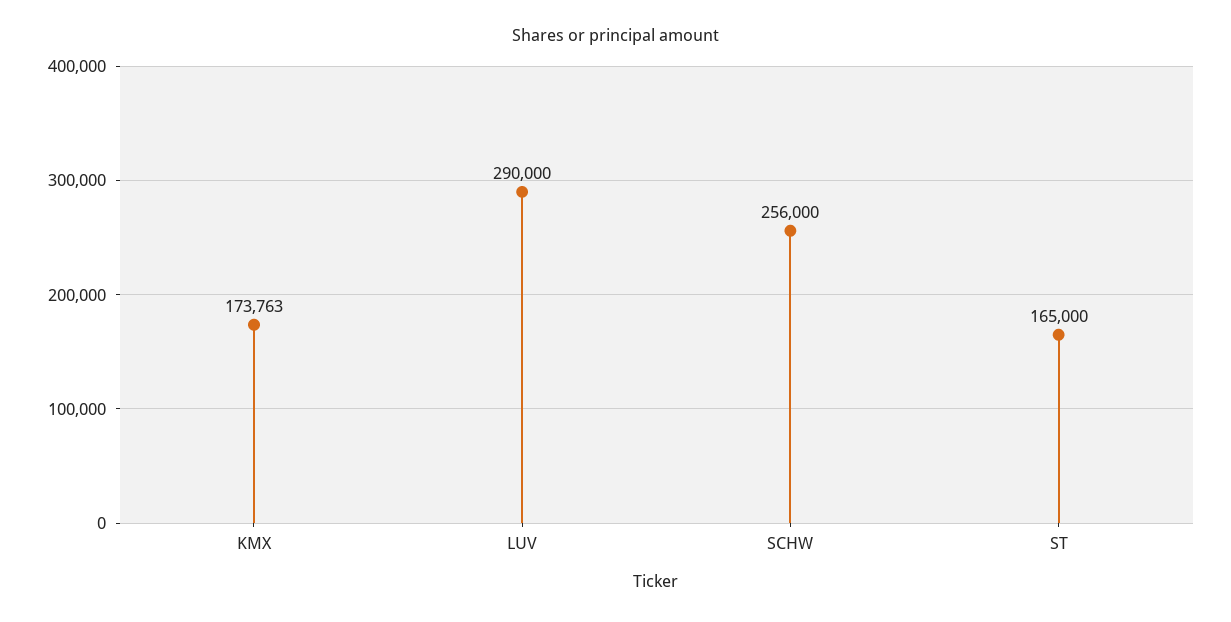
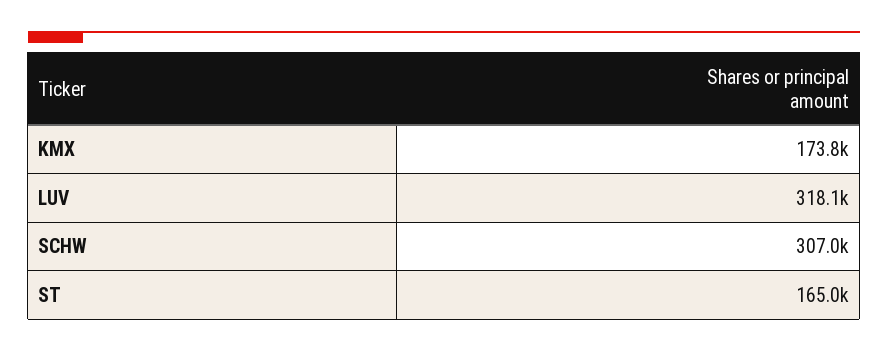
  {
    "KMX": 173763,
-   "LUV": 290000,
+   "LUV": 318100,
-   "SCHW": 256000,
+   "SCHW": 307000,
    "ST": 165000
  }

